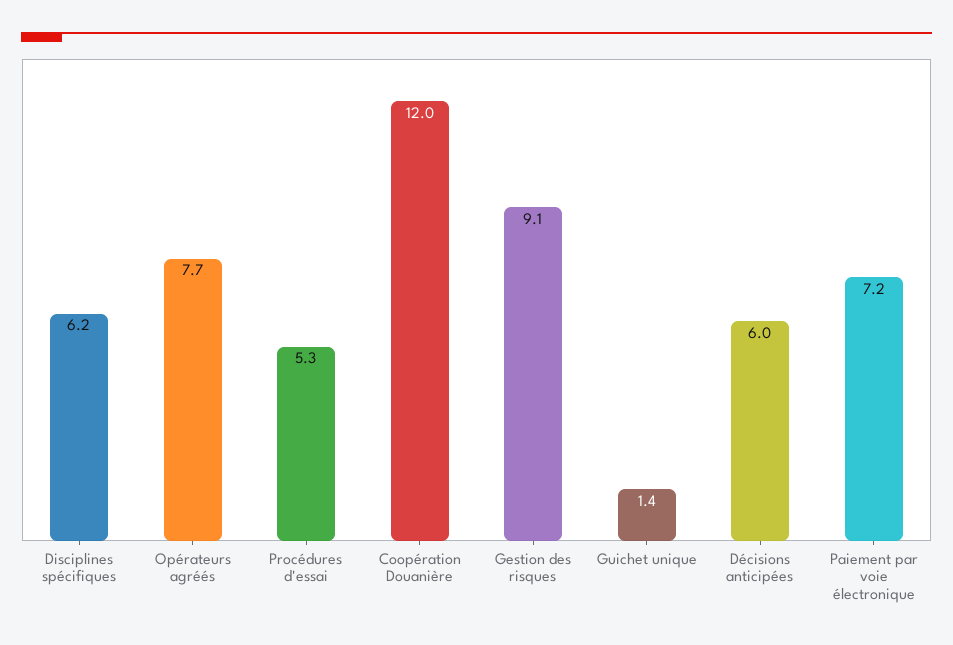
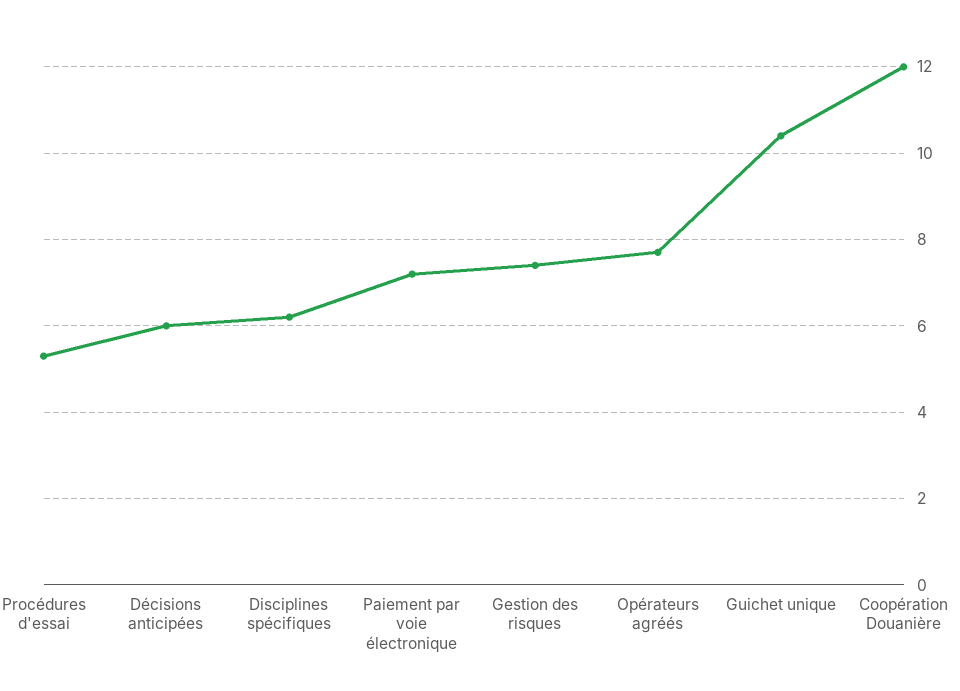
  {
    "Disciplines spécifiques": 6.2,
    "Opérateurs agréés": 7.7,
    "Procédures d'essai": 5.3,
    "Coopération Douanière": 12,
-   "Gestion des risques": 9.1,
+   "Gestion des risques": 7.5,
-   "Guichet unique": 1.4,
+   "Guichet unique": 10.5,
    "Décisions anticipées": 6,
    "Paiement par voie électronique": 7.2
  }

